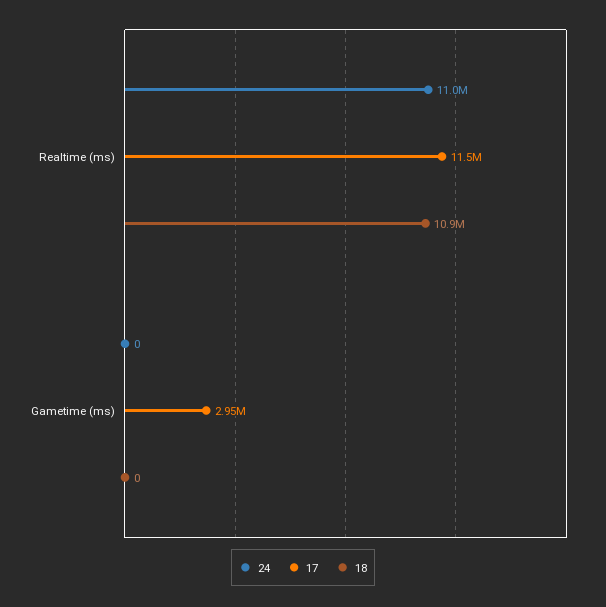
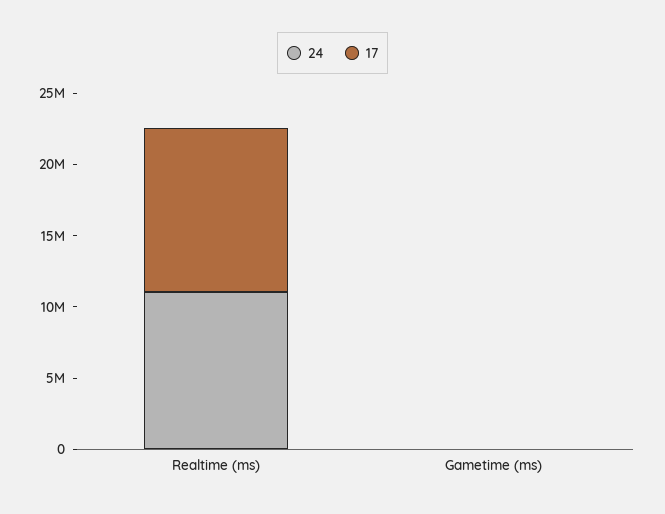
  {
    "24": {
      "Realtime (ms)": 11000000,
      "Gametime (ms)": 0
    },
    "17": {
      "Realtime (ms)": 11500000,
-     "Gametime (ms)": 2950000
+     "Gametime (ms)": 0
-   },
+   }
-   "18": {
-     "Realtime (ms)": 10900000,
-     "Gametime (ms)": 0
-   }
  }

